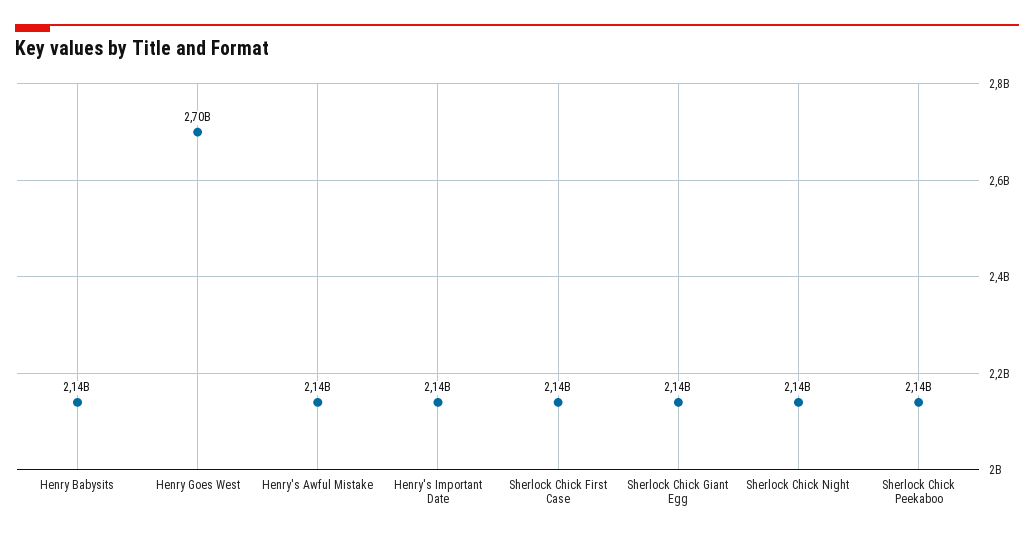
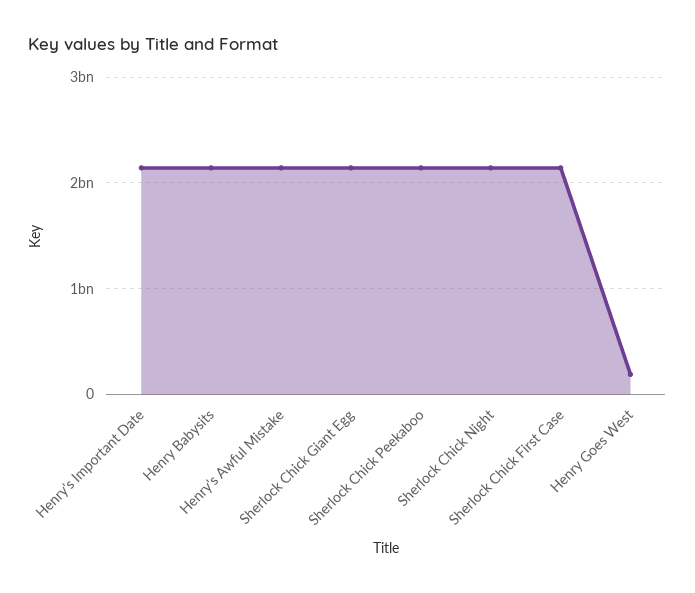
  {
    "Henry Babysits": 2140000000,
-   "Henry Goes West": 2700000000,
+   "Henry Goes West": 200000000,
    "Henry's Awful Mistake": 2140000000,
    "Henry's Important Date": 2140000000,
    "Sherlock Chick First Case": 2140000000,
    "Sherlock Chick Giant Egg": 2140000000,
    "Sherlock Chick Night": 2140000000,
    "Sherlock Chick Peekaboo": 2140000000
  }

